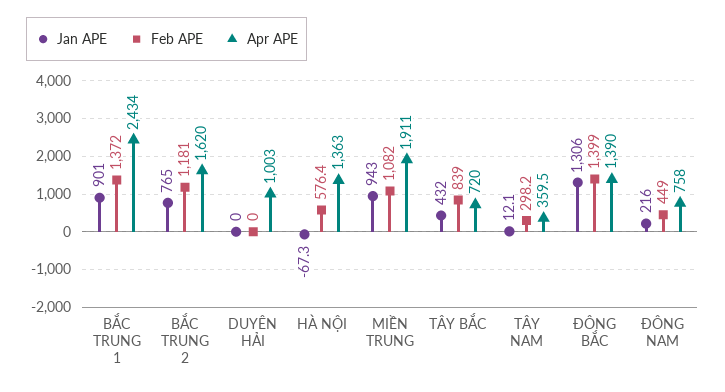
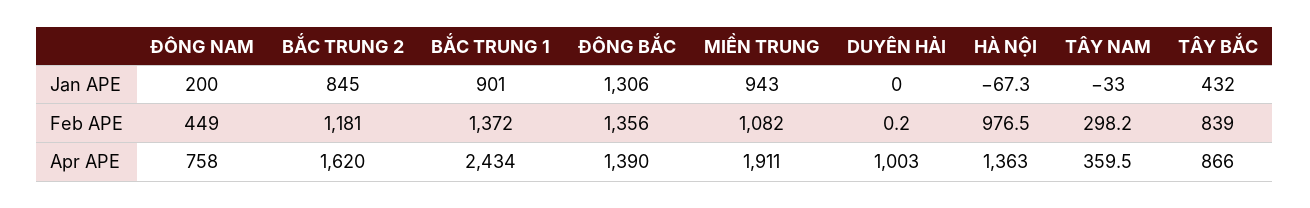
  {
    "Jan APE": {
      "BẮC TRUNG 1": 901,
-     "BẮC TRUNG 2": 765,
+     "BẮC TRUNG 2": 845,
      "DUYÊN HẢI": 0,
      "HÀ NỘI": -67.3,
      "MIỀN TRUNG": 943,
      "TÂY BẮC": 432,
-     "TÂY NAM": 12.1,
+     "TÂY NAM": -33,
      "ĐÔNG BẮC": 1306,
-     "ĐÔNG NAM": 216
+     "ĐÔNG NAM": 200
    },
    "Feb APE": {
      "BẮC TRUNG 1": 1372,
      "BẮC TRUNG 2": 1181,
-     "DUYÊN HẢI": 0,
+     "DUYÊN HẢI": 0.2,
-     "HÀ NỘI": 576.4,
+     "HÀ NỘI": 976.5,
      "MIỀN TRUNG": 1082,
      "TÂY BẮC": 839,
      "TÂY NAM": 298.2,
-     "ĐÔNG BẮC": 1399,
+     "ĐÔNG BẮC": 1356,
      "ĐÔNG NAM": 449
    },
    "Apr APE": {
      "BẮC TRUNG 1": 2434,
      "BẮC TRUNG 2": 1620,
      "DUYÊN HẢI": 1003,
      "HÀ NỘI": 1363,
      "MIỀN TRUNG": 1911,
-     "TÂY BẮC": 720,
+     "TÂY BẮC": 866,
      "TÂY NAM": 359.5,
      "ĐÔNG BẮC": 1390,
      "ĐÔNG NAM": 758
    }
  }

